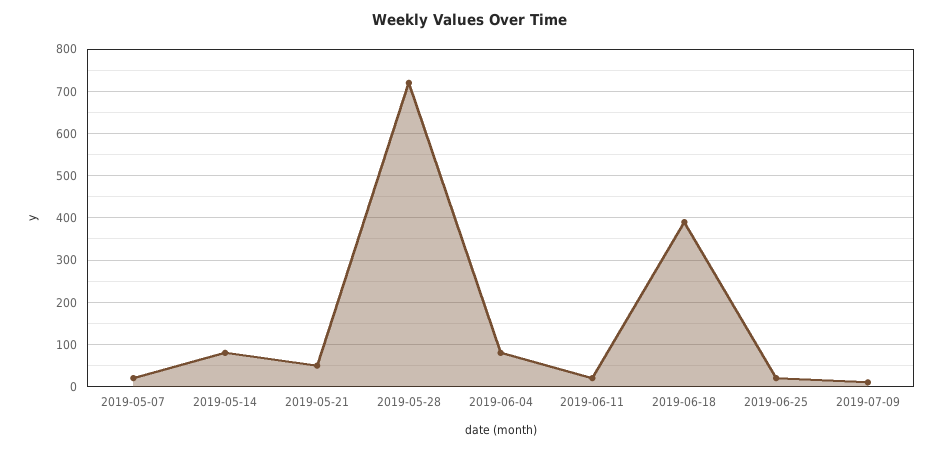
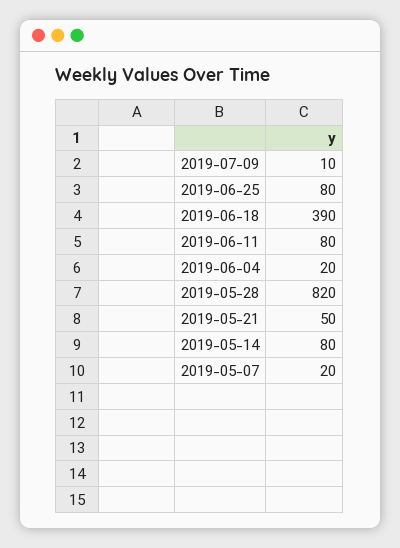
  {
    "2019-05-07": 20,
    "2019-05-14": 80,
    "2019-05-21": 50,
-   "2019-05-28": 720,
+   "2019-05-28": 820,
-   "2019-06-04": 80,
+   "2019-06-04": 20,
-   "2019-06-11": 20,
+   "2019-06-11": 80,
    "2019-06-18": 390,
-   "2019-06-25": 20,
+   "2019-06-25": 80,
    "2019-07-09": 10
  }

